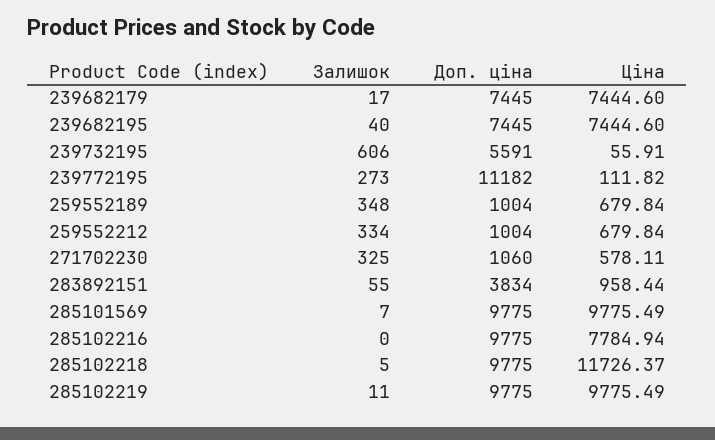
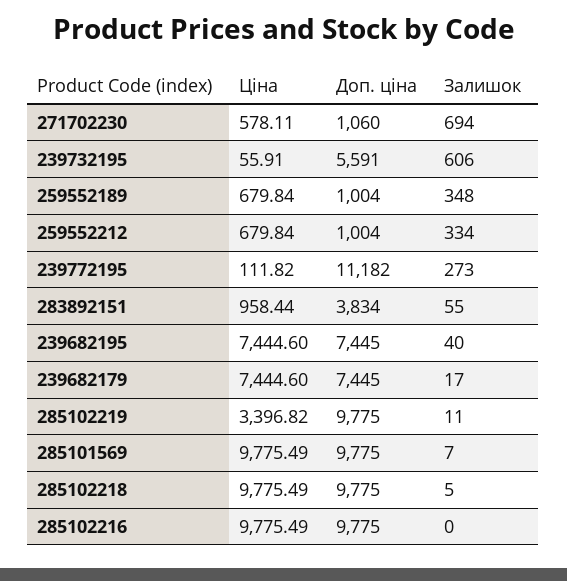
  {
    "Залишок": {
      "239682179": 17,
      "239682195": 40,
      "239732195": 606,
      "239772195": 273,
      "259552189": 348,
      "259552212": 334,
-     "271702230": 325,
+     "271702230": 694,
      "283892151": 55,
      "285101569": 7,
      "285102216": 0,
      "285102218": 5,
      "285102219": 11
    },
    "Доп. ціна": {
      "239682179": 7445,
      "239682195": 7445,
      "239732195": 5591,
      "239772195": 11182,
      "259552189": 1004,
      "259552212": 1004,
      "271702230": 1060,
      "283892151": 3834,
      "285101569": 9775,
      "285102216": 9775,
      "285102218": 9775,
      "285102219": 9775
    },
    "Ціна": {
      "239682179": 7444.6,
      "239682195": 7444.6,
      "239732195": 55.91,
      "239772195": 111.82,
      "259552189": 679.84,
      "259552212": 679.84,
      "271702230": 578.11,
      "283892151": 958.44,
      "285101569": 9775.49,
-     "285102216": 7784.94,
+     "285102216": 9775.49,
-     "285102218": 11726.37,
+     "285102218": 9775.49,
-     "285102219": 9775.49
+     "285102219": 3396.82
    }
  }

